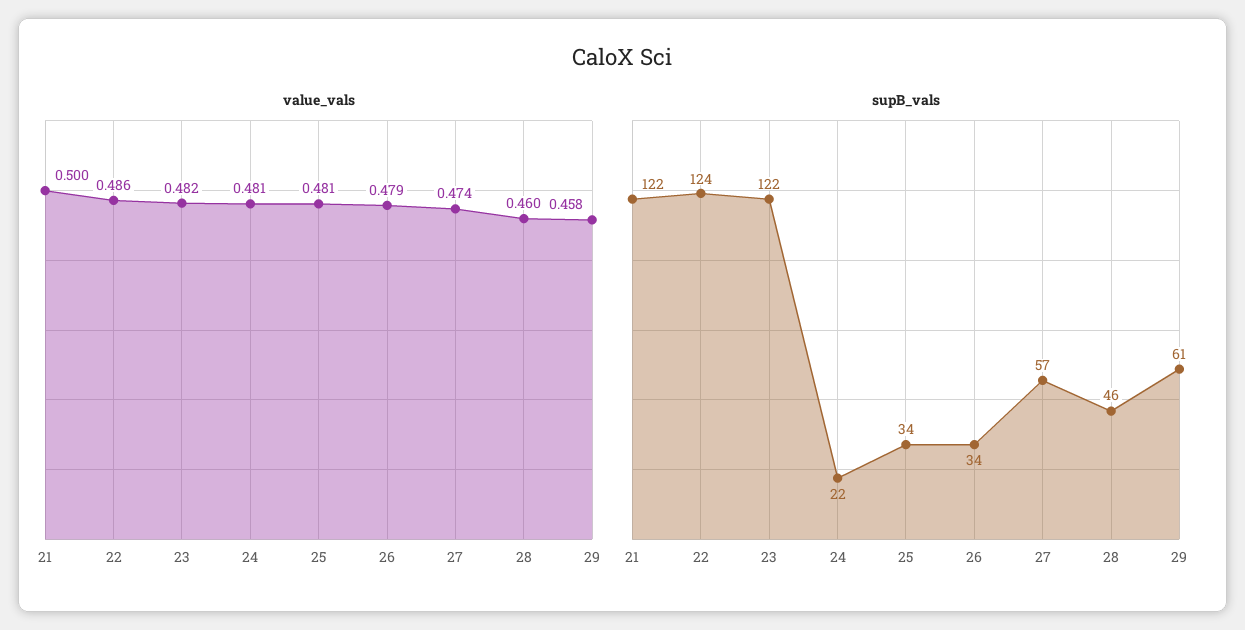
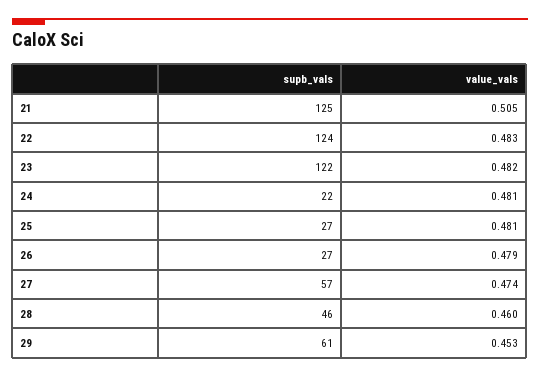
  {
    "value_vals": {
-     "21": 0.5,
+     "21": 0.505,
-     "22": 0.486,
+     "22": 0.483,
      "23": 0.482,
      "24": 0.481,
      "25": 0.481,
      "26": 0.479,
      "27": 0.474,
      "28": 0.46,
-     "29": 0.458
+     "29": 0.453
    },
    "supB_vals": {
-     "21": 122,
+     "21": 125,
      "22": 124,
      "23": 122,
      "24": 22,
-     "25": 34,
+     "25": 27,
-     "26": 34,
+     "26": 27,
      "27": 57,
      "28": 46,
      "29": 61
    }
  }

